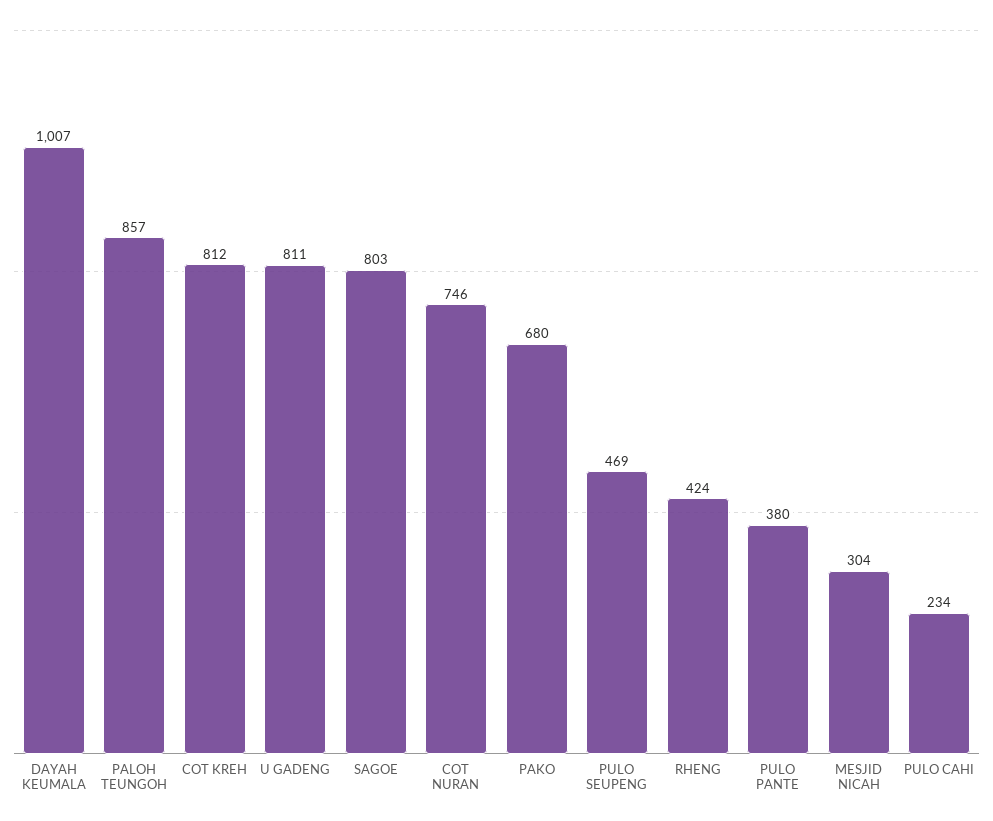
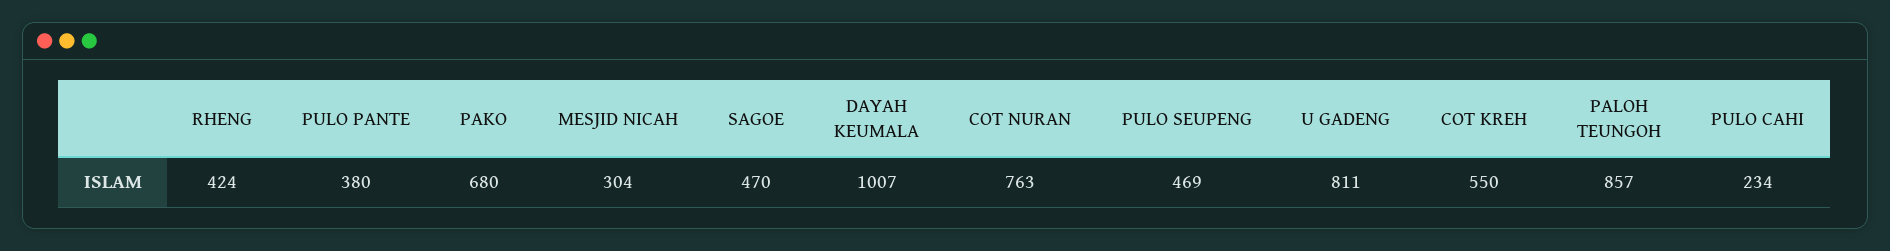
  {
    "DAYAH KEUMALA": 1007,
    "PALOH TEUNGOH": 857,
-   "COT KREH": 812,
+   "COT KREH": 550,
    "U GADENG": 811,
-   "SAGOE": 803,
+   "SAGOE": 470,
-   "COT NURAN": 746,
+   "COT NURAN": 763,
    "PAKO": 680,
    "PULO SEUPENG": 469,
    "RHENG": 424,
    "PULO PANTE": 380,
    "MESJID NICAH": 304,
    "PULO CAHI": 234
  }

